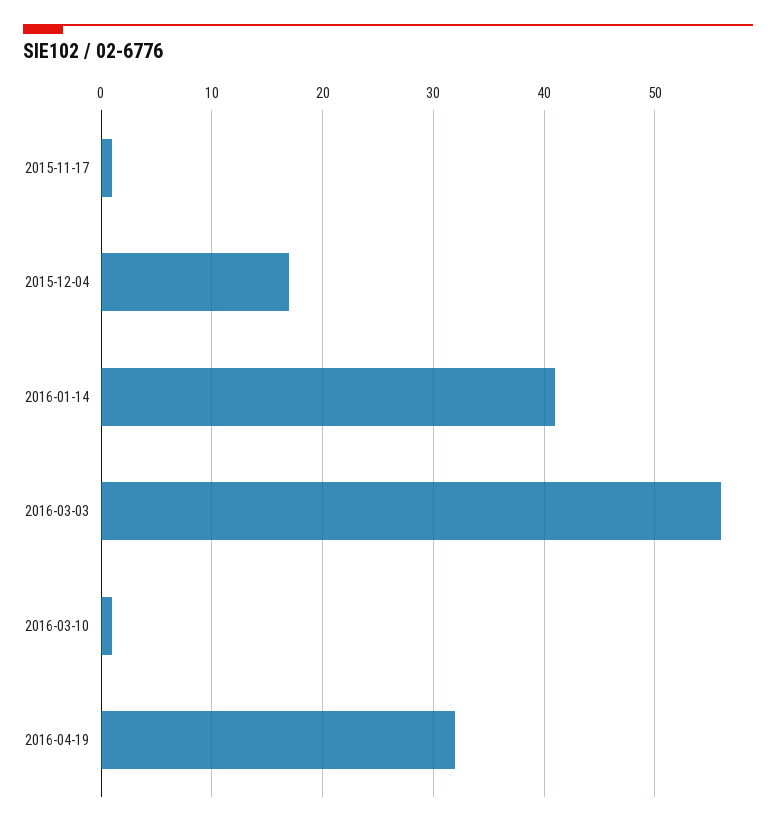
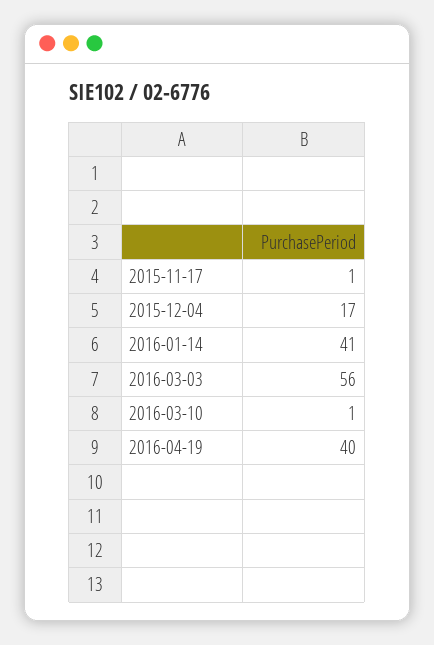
  {
    "2015-11-17": 1,
    "2015-12-04": 17,
    "2016-01-14": 41,
    "2016-03-03": 56,
    "2016-03-10": 1,
-   "2016-04-19": 32
+   "2016-04-19": 40
  }

